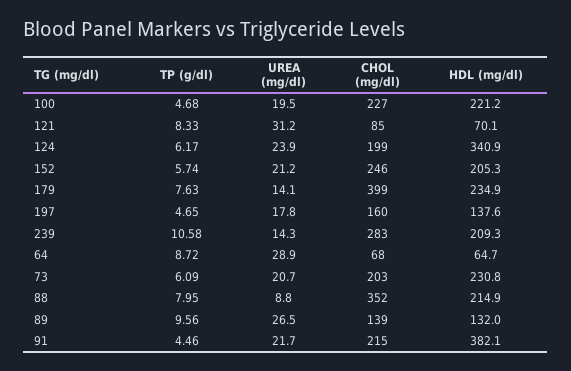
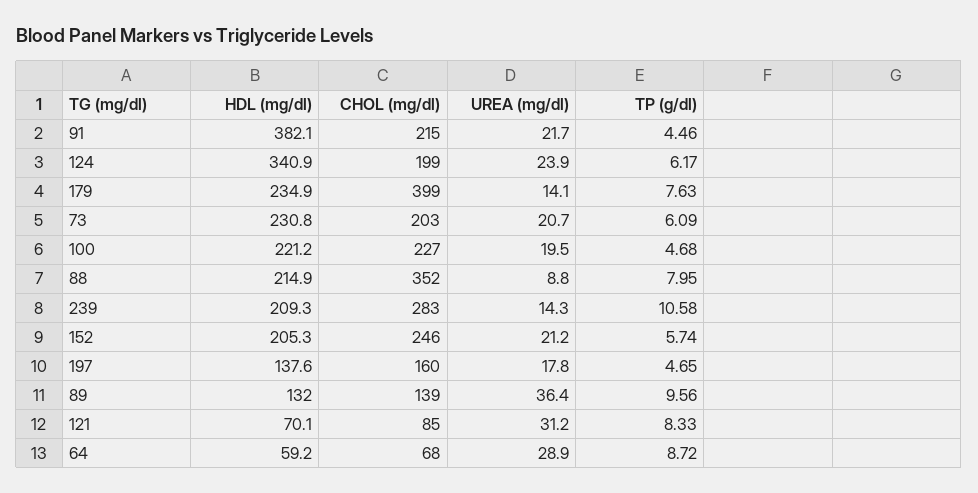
  {
    "TP (g/dl)": {
      "100": 4.68,
      "121": 8.33,
      "124": 6.17,
      "152": 5.74,
      "179": 7.63,
      "197": 4.65,
      "239": 10.58,
      "64": 8.72,
      "73": 6.09,
      "88": 7.95,
      "89": 9.56,
      "91": 4.46
    },
    "UREA (mg/dl)": {
      "100": 19.5,
      "121": 31.2,
      "124": 23.9,
      "152": 21.2,
      "179": 14.1,
      "197": 17.8,
      "239": 14.3,
      "64": 28.9,
      "73": 20.7,
      "88": 8.8,
-     "89": 26.5,
+     "89": 36.4,
      "91": 21.7
    },
    "CHOL (mg/dl)": {
      "100": 227,
      "121": 85,
      "124": 199,
      "152": 246,
      "179": 399,
      "197": 160,
      "239": 283,
      "64": 68,
      "73": 203,
      "88": 352,
      "89": 139,
      "91": 215
    },
    "HDL (mg/dl)": {
      "100": 221.2,
      "121": 70.1,
      "124": 340.9,
      "152": 205.3,
      "179": 234.9,
      "197": 137.6,
      "239": 209.3,
-     "64": 64.7,
+     "64": 59.2,
      "73": 230.8,
      "88": 214.9,
      "89": 132,
      "91": 382.1
    }
  }

